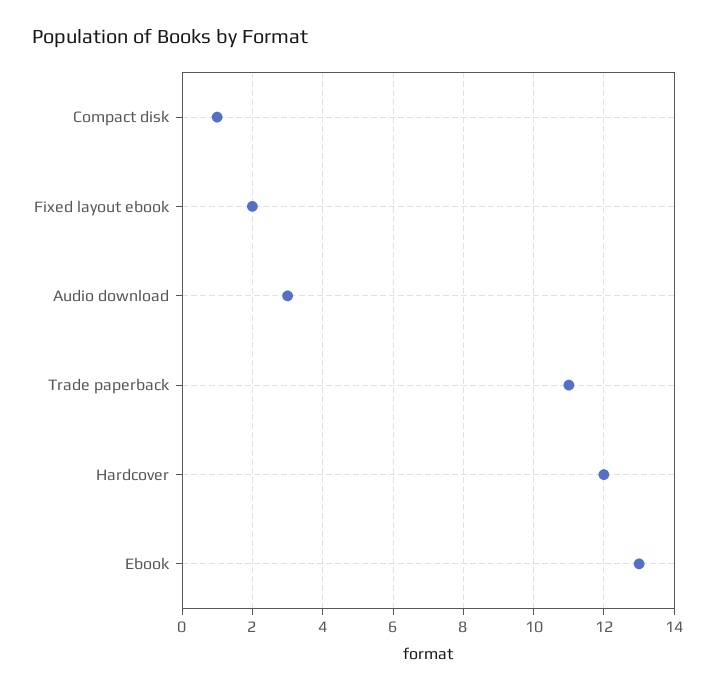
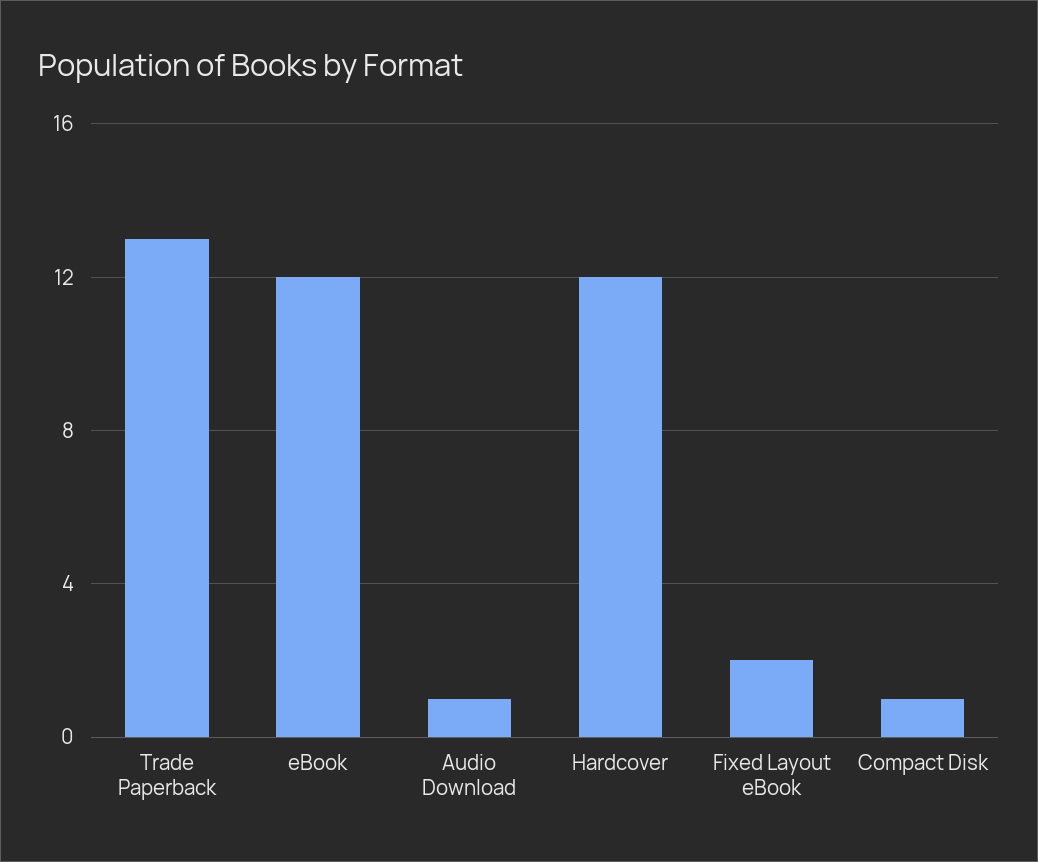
  {
    "Compact disk": 1,
    "Fixed layout ebook": 2,
-   "Audio download": 3,
+   "Audio download": 1,
-   "Trade paperback": 11,
+   "Trade paperback": 13,
    "Hardcover": 12,
-   "Ebook": 13
+   "Ebook": 12
  }

